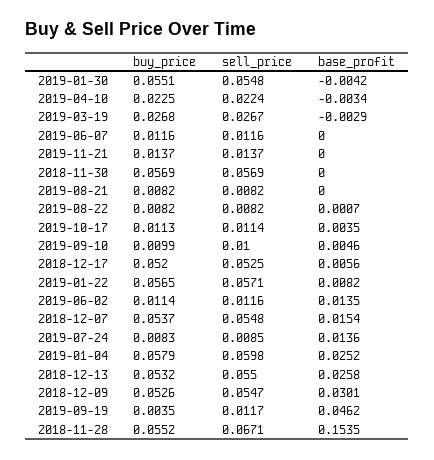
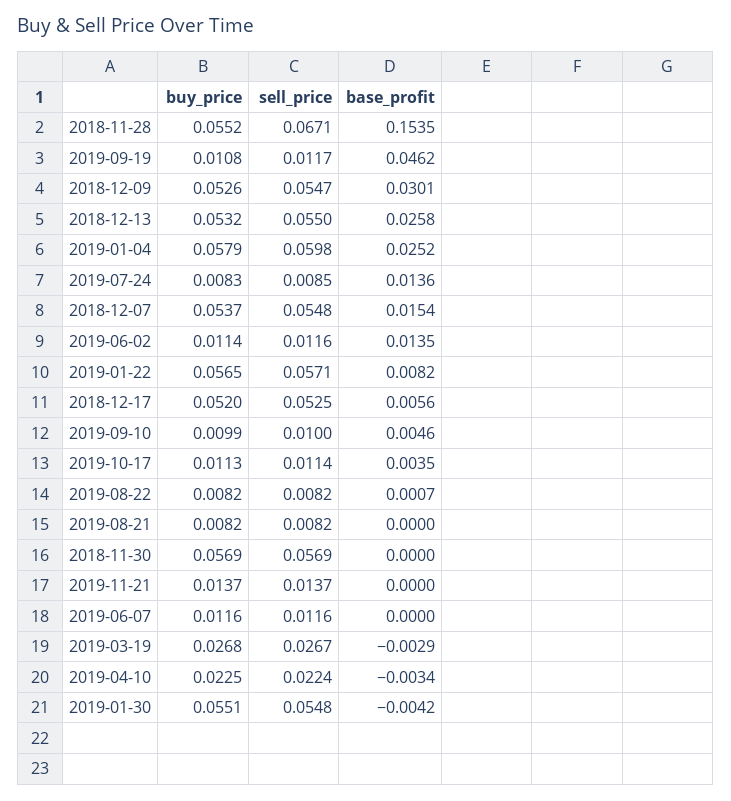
  {
    "buy_price": {
      "2019-01-30": 0.0551,
      "2019-04-10": 0.0225,
      "2019-03-19": 0.0268,
      "2019-06-07": 0.0116,
      "2019-11-21": 0.0137,
      "2018-11-30": 0.0569,
      "2019-08-21": 0.0082,
      "2019-08-22": 0.0082,
      "2019-10-17": 0.0113,
      "2019-09-10": 0.0099,
      "2018-12-17": 0.052,
      "2019-01-22": 0.0565,
      "2019-06-02": 0.0114,
      "2018-12-07": 0.0537,
      "2019-07-24": 0.0083,
      "2019-01-04": 0.0579,
      "2018-12-13": 0.0532,
      "2018-12-09": 0.0526,
-     "2019-09-19": 0.0035,
+     "2019-09-19": 0.0108,
      "2018-11-28": 0.0552
    },
    "sell_price": {
      "2019-01-30": 0.0548,
      "2019-04-10": 0.0224,
      "2019-03-19": 0.0267,
      "2019-06-07": 0.0116,
      "2019-11-21": 0.0137,
      "2018-11-30": 0.0569,
      "2019-08-21": 0.0082,
      "2019-08-22": 0.0082,
      "2019-10-17": 0.0114,
      "2019-09-10": 0.01,
      "2018-12-17": 0.0525,
      "2019-01-22": 0.0571,
      "2019-06-02": 0.0116,
      "2018-12-07": 0.0548,
      "2019-07-24": 0.0085,
      "2019-01-04": 0.0598,
      "2018-12-13": 0.055,
      "2018-12-09": 0.0547,
      "2019-09-19": 0.0117,
      "2018-11-28": 0.0671
    },
    "base_profit": {
      "2019-01-30": -0.0042,
      "2019-04-10": -0.0034,
      "2019-03-19": -0.0029,
      "2019-06-07": 0,
      "2019-11-21": 0,
      "2018-11-30": 0,
      "2019-08-21": 0,
      "2019-08-22": 0.0007,
      "2019-10-17": 0.0035,
      "2019-09-10": 0.0046,
      "2018-12-17": 0.0056,
      "2019-01-22": 0.0082,
      "2019-06-02": 0.0135,
      "2018-12-07": 0.0154,
      "2019-07-24": 0.0136,
      "2019-01-04": 0.0252,
      "2018-12-13": 0.0258,
      "2018-12-09": 0.0301,
      "2019-09-19": 0.0462,
      "2018-11-28": 0.1535
    }
  }

